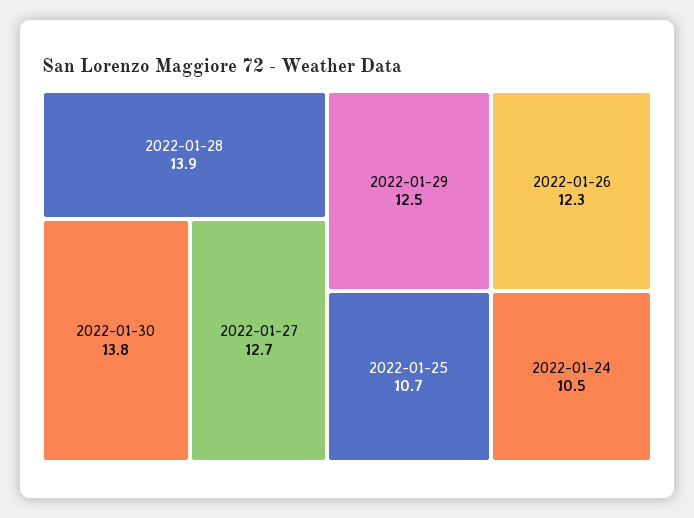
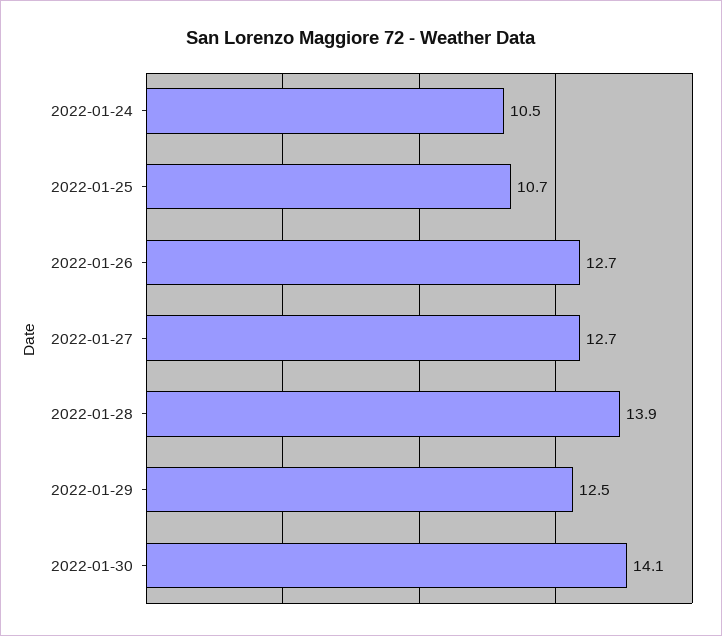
  {
    "2022-01-28": 13.9,
-   "2022-01-30": 13.8,
+   "2022-01-30": 14.1,
    "2022-01-27": 12.7,
    "2022-01-29": 12.5,
-   "2022-01-26": 12.3,
+   "2022-01-26": 12.7,
    "2022-01-25": 10.7,
    "2022-01-24": 10.5
  }

